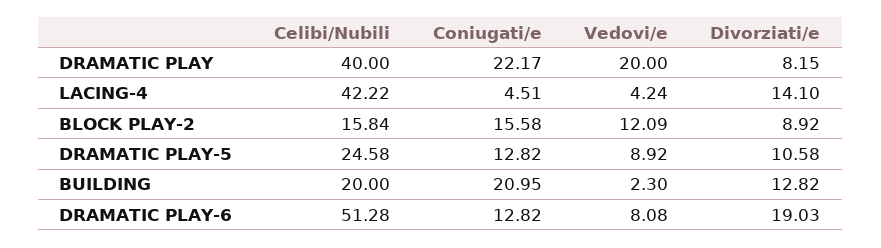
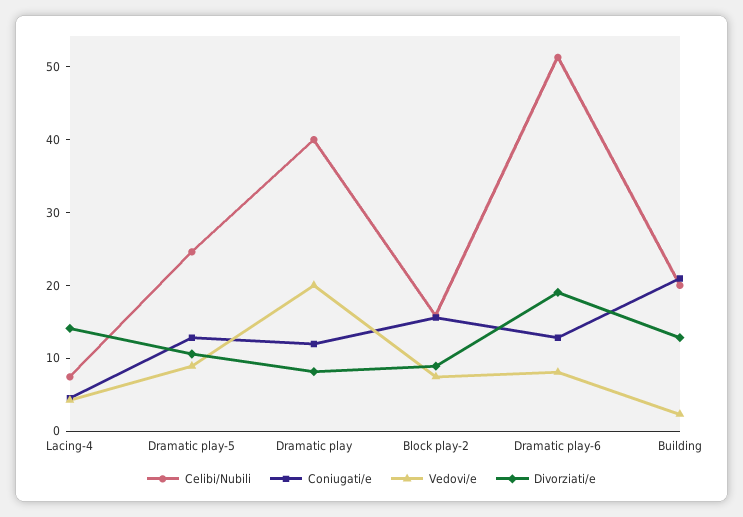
  {
    "Celibi/Nubili": {
      "DRAMATIC PLAY": 40,
-     "LACING-4": 42.22,
+     "LACING-4": 8,
      "BLOCK PLAY-2": 15.84,
      "DRAMATIC PLAY-5": 24.58,
      "BUILDING": 20,
      "DRAMATIC PLAY-6": 51.28
    },
    "Coniugati/e": {
-     "DRAMATIC PLAY": 22.17,
+     "DRAMATIC PLAY": 12,
      "LACING-4": 4.51,
      "BLOCK PLAY-2": 15.58,
      "DRAMATIC PLAY-5": 12.82,
      "BUILDING": 20.95,
      "DRAMATIC PLAY-6": 12.82
    },
    "Vedovi/e": {
      "DRAMATIC PLAY": 20,
      "LACING-4": 4.24,
-     "BLOCK PLAY-2": 12.09,
+     "BLOCK PLAY-2": 8,
      "DRAMATIC PLAY-5": 8.92,
      "BUILDING": 2.3,
      "DRAMATIC PLAY-6": 8.08
    },
    "Divorziati/e": {
      "DRAMATIC PLAY": 8.15,
      "LACING-4": 14.1,
      "BLOCK PLAY-2": 8.92,
      "DRAMATIC PLAY-5": 10.58,
      "BUILDING": 12.82,
      "DRAMATIC PLAY-6": 19.03
    }
  }

